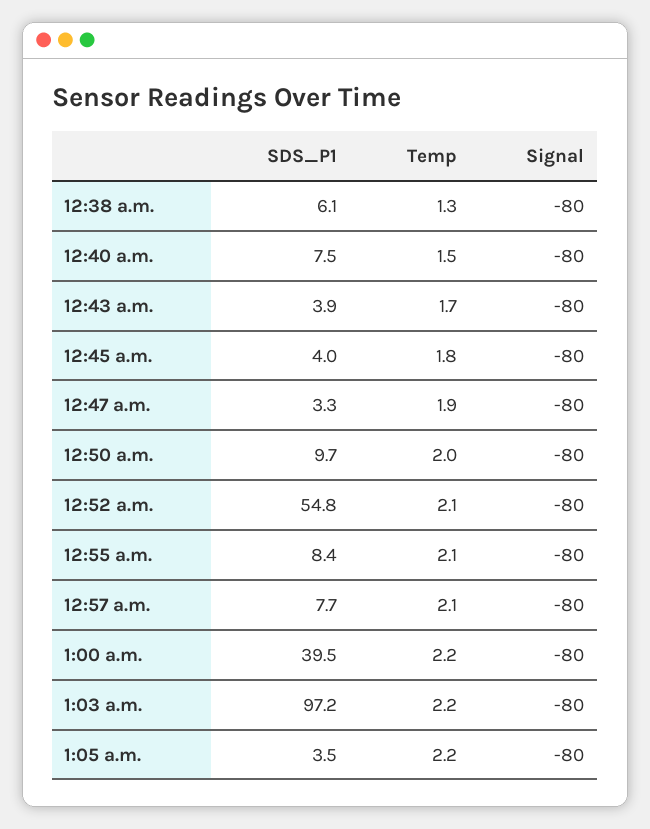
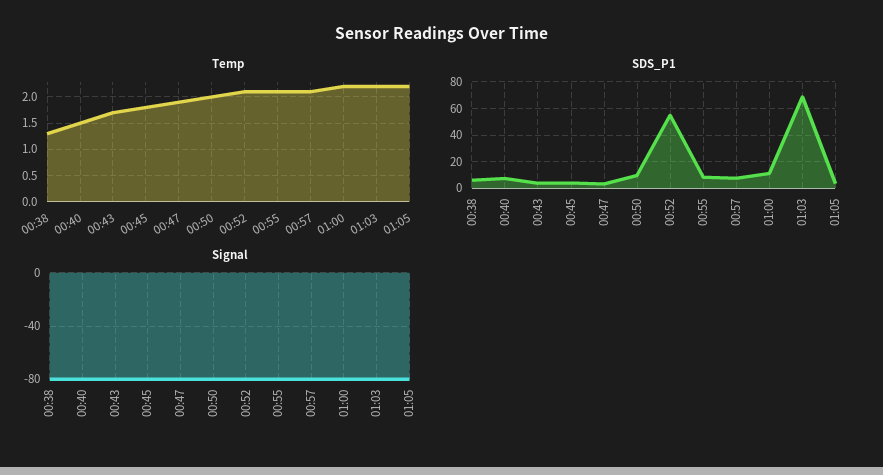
  {
    "SDS_P1": {
      "12:38 a.m.": 6.1,
      "12:40 a.m.": 7.5,
      "12:43 a.m.": 3.9,
      "12:45 a.m.": 4,
      "12:47 a.m.": 3.3,
      "12:50 a.m.": 9.7,
      "12:52 a.m.": 54.8,
      "12:55 a.m.": 8.4,
      "12:57 a.m.": 7.7,
-     "1:00 a.m.": 39.5,
+     "1:00 a.m.": 10,
-     "1:03 a.m.": 97.2,
+     "1:03 a.m.": 70,
      "1:05 a.m.": 3.5
    },
    "Temp": {
      "12:38 a.m.": 1.3,
      "12:40 a.m.": 1.5,
      "12:43 a.m.": 1.7,
      "12:45 a.m.": 1.8,
      "12:47 a.m.": 1.9,
      "12:50 a.m.": 2,
      "12:52 a.m.": 2.1,
      "12:55 a.m.": 2.1,
      "12:57 a.m.": 2.1,
      "1:00 a.m.": 2.2,
      "1:03 a.m.": 2.2,
      "1:05 a.m.": 2.2
    },
    "Signal": {
      "12:38 a.m.": -80,
      "12:40 a.m.": -80,
      "12:43 a.m.": -80,
      "12:45 a.m.": -80,
      "12:47 a.m.": -80,
      "12:50 a.m.": -80,
      "12:52 a.m.": -80,
      "12:55 a.m.": -80,
      "12:57 a.m.": -80,
      "1:00 a.m.": -80,
      "1:03 a.m.": -80,
      "1:05 a.m.": -80
    }
  }

